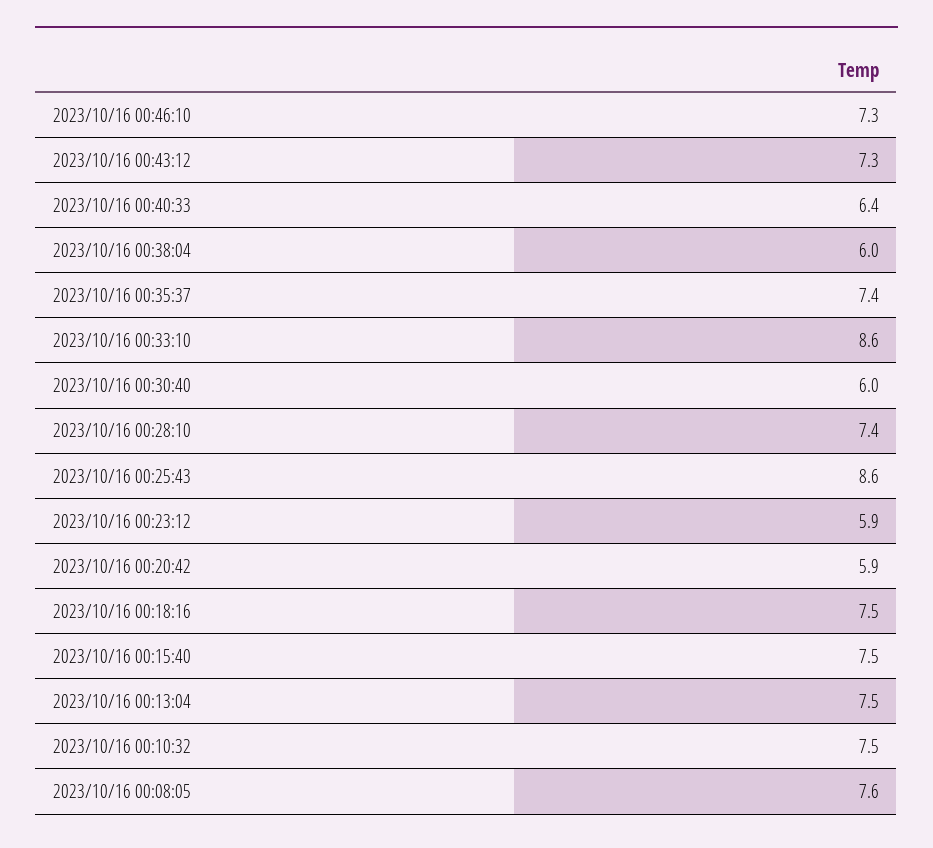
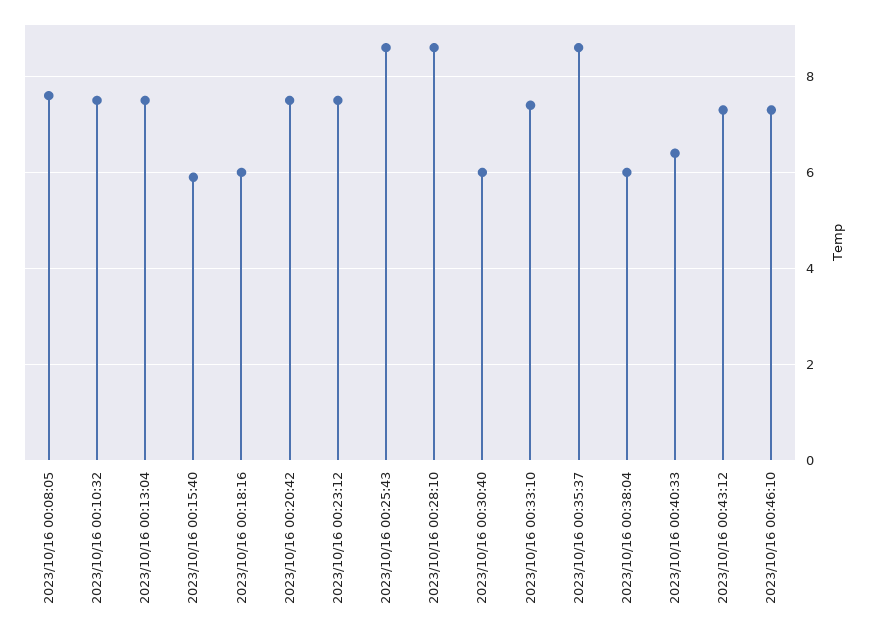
  {
    "2023/10/16 00:46:10": 7.3,
    "2023/10/16 00:43:12": 7.3,
    "2023/10/16 00:40:33": 6.4,
    "2023/10/16 00:38:04": 6,
-   "2023/10/16 00:35:37": 7.4,
+   "2023/10/16 00:35:37": 8.5,
-   "2023/10/16 00:33:10": 8.6,
+   "2023/10/16 00:33:10": 7.5,
    "2023/10/16 00:30:40": 6,
-   "2023/10/16 00:28:10": 7.4,
+   "2023/10/16 00:28:10": 8.5,
    "2023/10/16 00:25:43": 8.6,
-   "2023/10/16 00:23:12": 5.9,
+   "2023/10/16 00:23:12": 7.5,
-   "2023/10/16 00:20:42": 5.9,
+   "2023/10/16 00:20:42": 7.5,
-   "2023/10/16 00:18:16": 7.5,
+   "2023/10/16 00:18:16": 6,
-   "2023/10/16 00:15:40": 7.5,
+   "2023/10/16 00:15:40": 6,
    "2023/10/16 00:13:04": 7.5,
    "2023/10/16 00:10:32": 7.5,
    "2023/10/16 00:08:05": 7.6
  }

